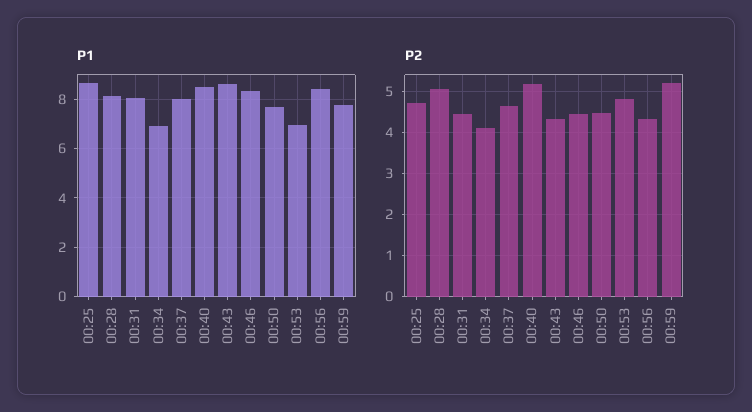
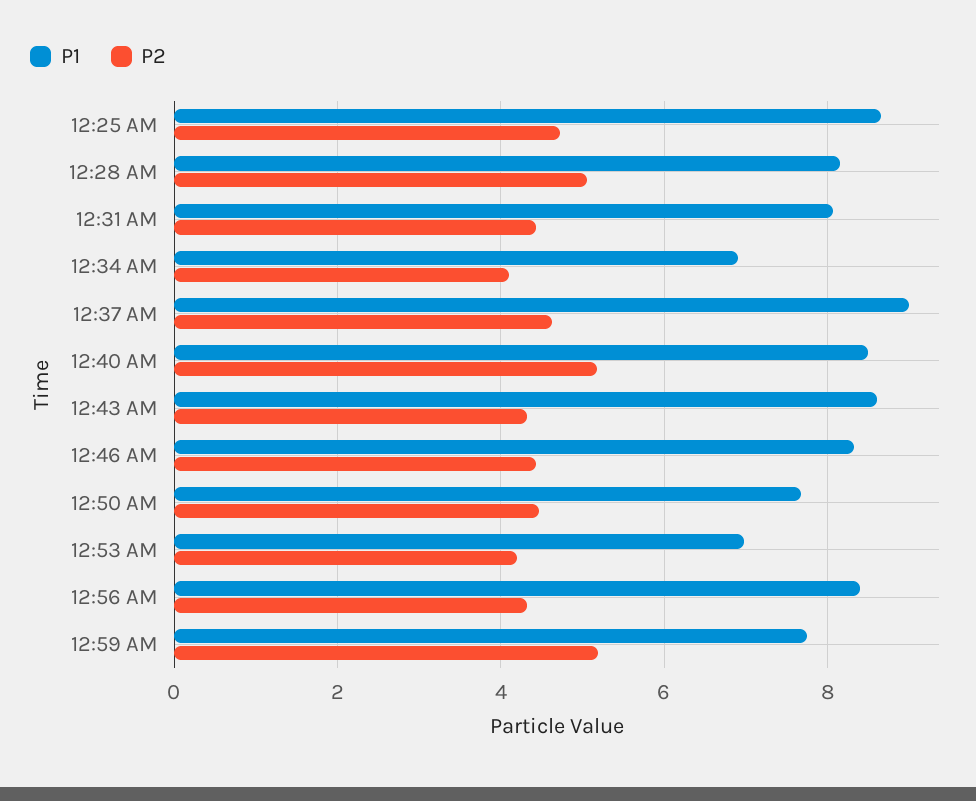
  {
    "P1": {
      "00:25": 8.6,
      "00:28": 8.2,
      "00:31": 8,
      "00:34": 7,
-     "00:37": 8,
+     "00:37": 9,
      "00:40": 8.6,
      "00:43": 8.6,
      "00:46": 8.4,
      "00:50": 7.6,
      "00:53": 7,
      "00:56": 8.4,
      "00:59": 7.8
    },
    "P2": {
      "00:25": 4.8,
      "00:28": 5,
      "00:31": 4.4,
      "00:34": 4.2,
      "00:37": 4.6,
      "00:40": 5.2,
      "00:43": 4.4,
      "00:46": 4.4,
      "00:50": 4.4,
-     "00:53": 4.8,
+     "00:53": 4.2,
      "00:56": 4.4,
      "00:59": 5.2
    }
  }

